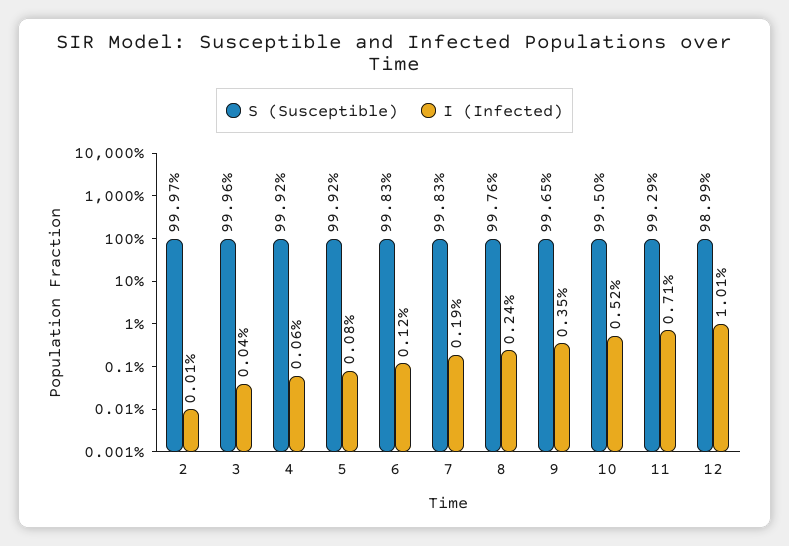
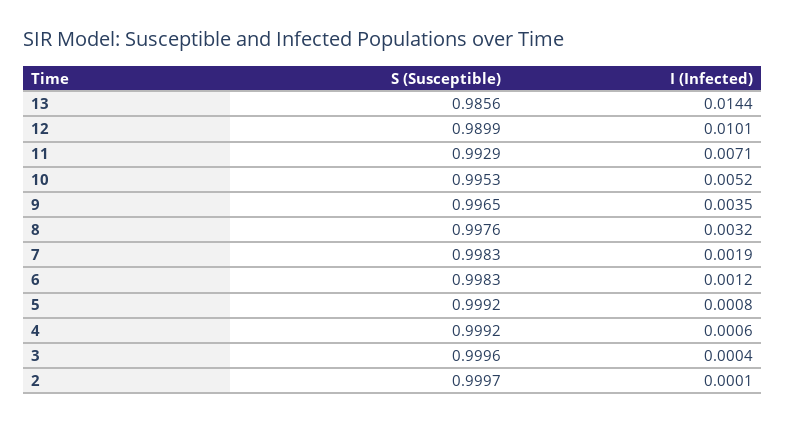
  {
    "S (Susceptible)": {
      "2": 0.9997,
      "3": 0.9996,
      "4": 0.9992,
      "5": 0.9992,
      "6": 0.9983,
      "7": 0.9983,
      "8": 0.9976,
      "9": 0.9965,
-     "10": 0.995,
+     "10": 0.9953,
      "11": 0.9929,
-     "12": 0.9899
+     "12": 0.9899,
+     "13": 0.9856
    },
    "I (Infected)": {
      "2": 0.0001,
      "3": 0.0004,
      "4": 0.0006,
      "5": 0.0008,
      "6": 0.0012,
      "7": 0.0019,
-     "8": 0.0024,
+     "8": 0.0032,
      "9": 0.0035,
      "10": 0.0052,
      "11": 0.0071,
-     "12": 0.0101
+     "12": 0.0101,
+     "13": 0.0144
    }
  }

